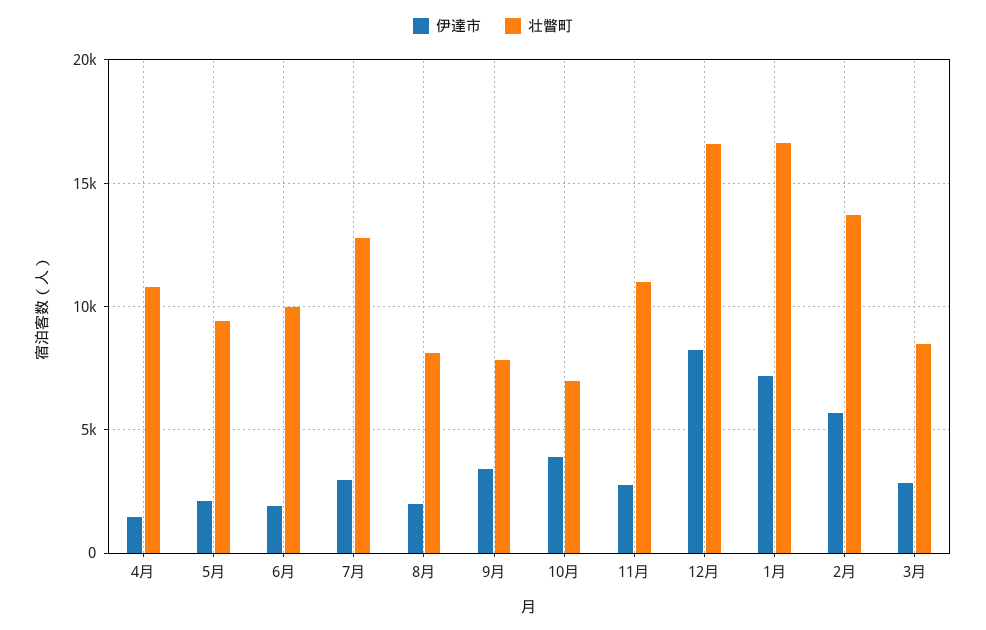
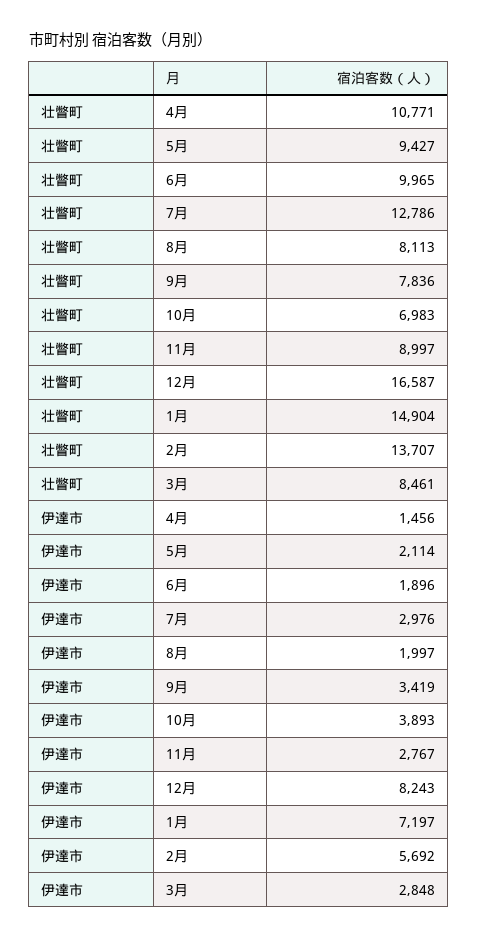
  {
    "伊達市": {
      "4月": 1456,
      "5月": 2114,
      "6月": 1896,
      "7月": 2976,
      "8月": 1997,
      "9月": 3419,
      "10月": 3893,
      "11月": 2767,
      "12月": 8243,
      "1月": 7197,
      "2月": 5692,
      "3月": 2848
    },
    "壮瞥町": {
      "4月": 10771,
      "5月": 9427,
      "6月": 9965,
      "7月": 12786,
      "8月": 8113,
      "9月": 7836,
      "10月": 6983,
-     "11月": 11000,
+     "11月": 8997,
      "12月": 16587,
-     "1月": 16500,
+     "1月": 14904,
      "2月": 13707,
      "3月": 8461
    }
  }

